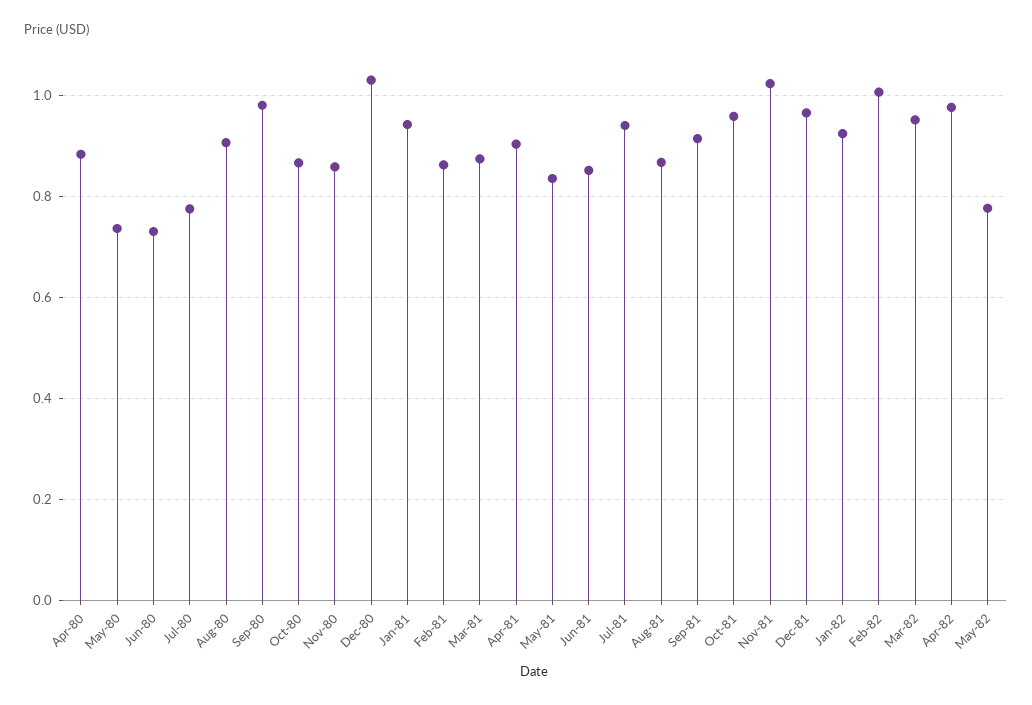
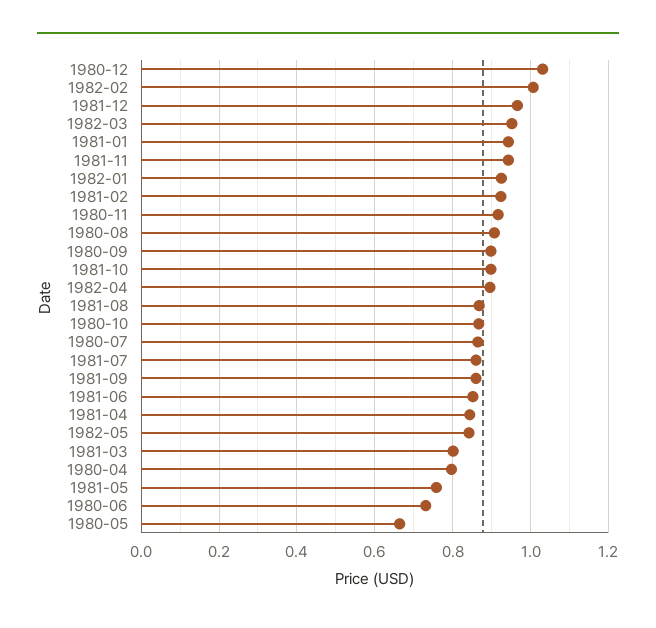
  {
-   "Apr-80": 0.88,
+   "Apr-80": 0.8,
-   "May-80": 0.74,
+   "May-80": 0.66,
    "Jun-80": 0.74,
-   "Jul-80": 0.78,
+   "Jul-80": 0.86,
    "Aug-80": 0.9,
-   "Sep-80": 0.98,
+   "Sep-80": 0.9,
    "Oct-80": 0.86,
-   "Nov-80": 0.86,
+   "Nov-80": 0.92,
    "Dec-80": 1.04,
    "Jan-81": 0.94,
-   "Feb-81": 0.86,
+   "Feb-81": 0.92,
-   "Mar-81": 0.88,
+   "Mar-81": 0.8,
-   "Apr-81": 0.9,
+   "Apr-81": 0.84,
-   "May-81": 0.84,
+   "May-81": 0.76,
    "Jun-81": 0.86,
-   "Jul-81": 0.94,
+   "Jul-81": 0.86,
    "Aug-81": 0.86,
-   "Sep-81": 0.92,
+   "Sep-81": 0.86,
-   "Oct-81": 0.96,
+   "Oct-81": 0.9,
-   "Nov-81": 1.02,
+   "Nov-81": 0.94,
    "Dec-81": 0.96,
    "Jan-82": 0.92,
    "Feb-82": 1,
    "Mar-82": 0.96,
-   "Apr-82": 0.98,
+   "Apr-82": 0.9,
-   "May-82": 0.78
+   "May-82": 0.84
  }

